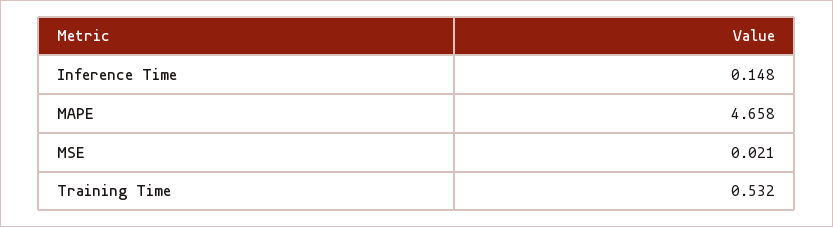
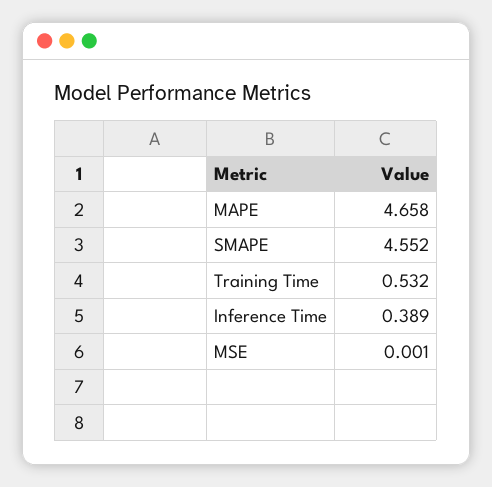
  {
-   "Inference Time": 0.148,
+   "Inference Time": 0.389,
    "MAPE": 4.658,
-   "MSE": 0.021,
+   "MSE": 0.001,
-   "Training Time": 0.532
+   "Training Time": 0.532,
+   "SMAPE": 4.552
  }

